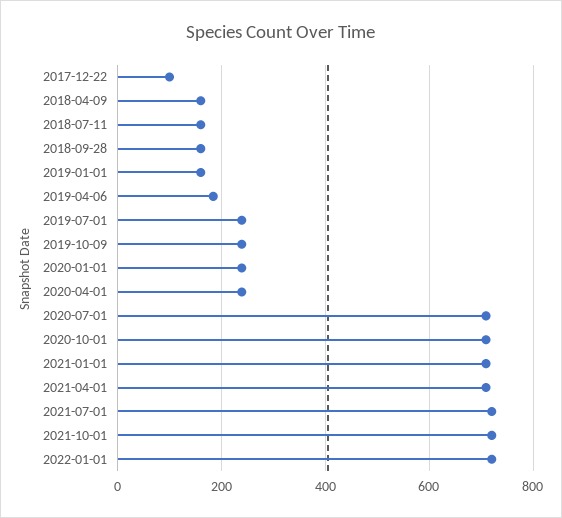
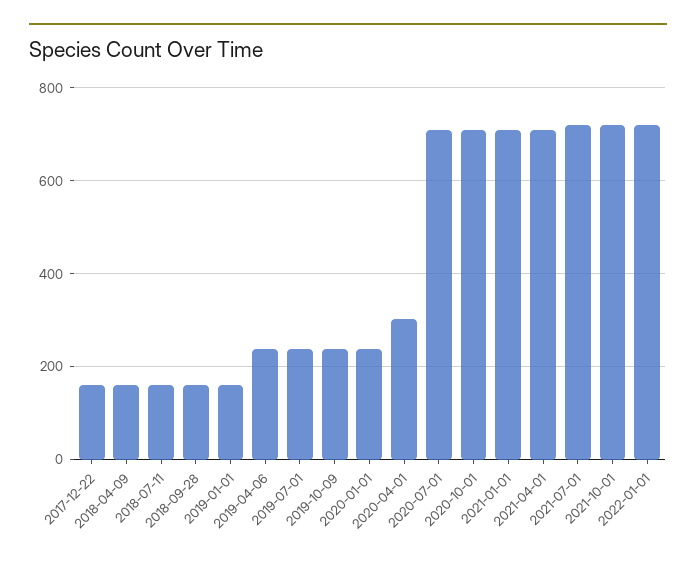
  {
-   "2017-12-22": 100,
+   "2017-12-22": 160,
    "2018-04-09": 160,
    "2018-07-11": 160,
    "2018-09-28": 160,
    "2019-01-01": 160,
-   "2019-04-06": 180,
+   "2019-04-06": 240,
    "2019-07-01": 240,
    "2019-10-09": 240,
    "2020-01-01": 240,
-   "2020-04-01": 240,
+   "2020-04-01": 300,
    "2020-07-01": 700,
    "2020-10-01": 700,
    "2021-01-01": 700,
    "2021-04-01": 700,
    "2021-07-01": 720,
    "2021-10-01": 720,
    "2022-01-01": 720
  }

